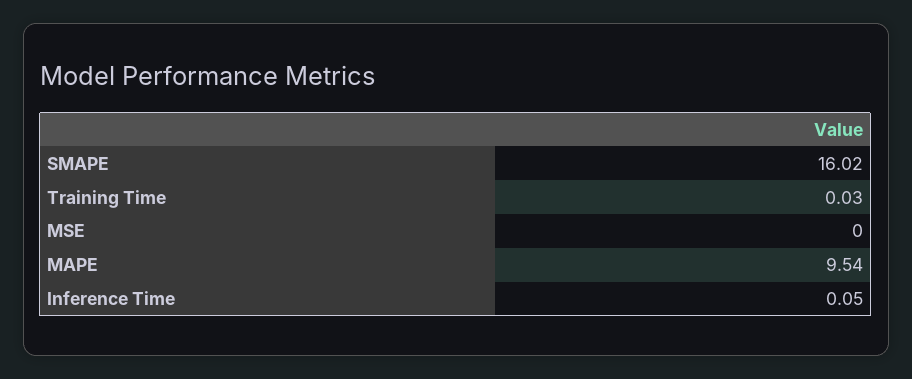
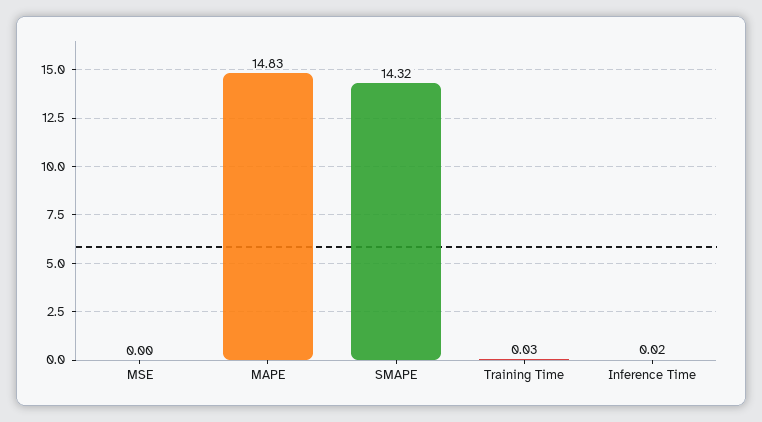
  {
-   "SMAPE": 16.02,
+   "SMAPE": 14.32,
    "Training Time": 0.03,
    "MSE": 0,
-   "MAPE": 9.54,
+   "MAPE": 14.83,
-   "Inference Time": 0.05
+   "Inference Time": 0.02
  }

